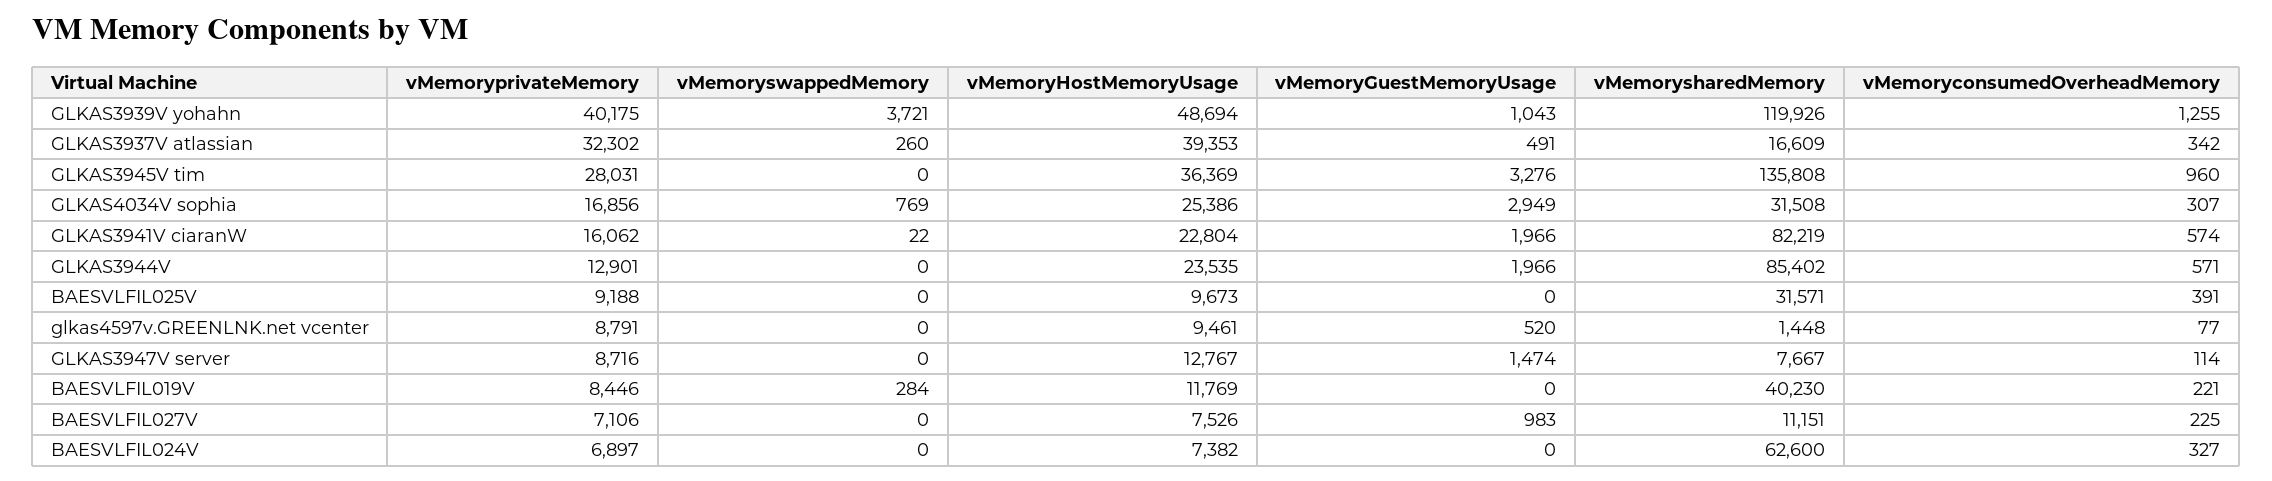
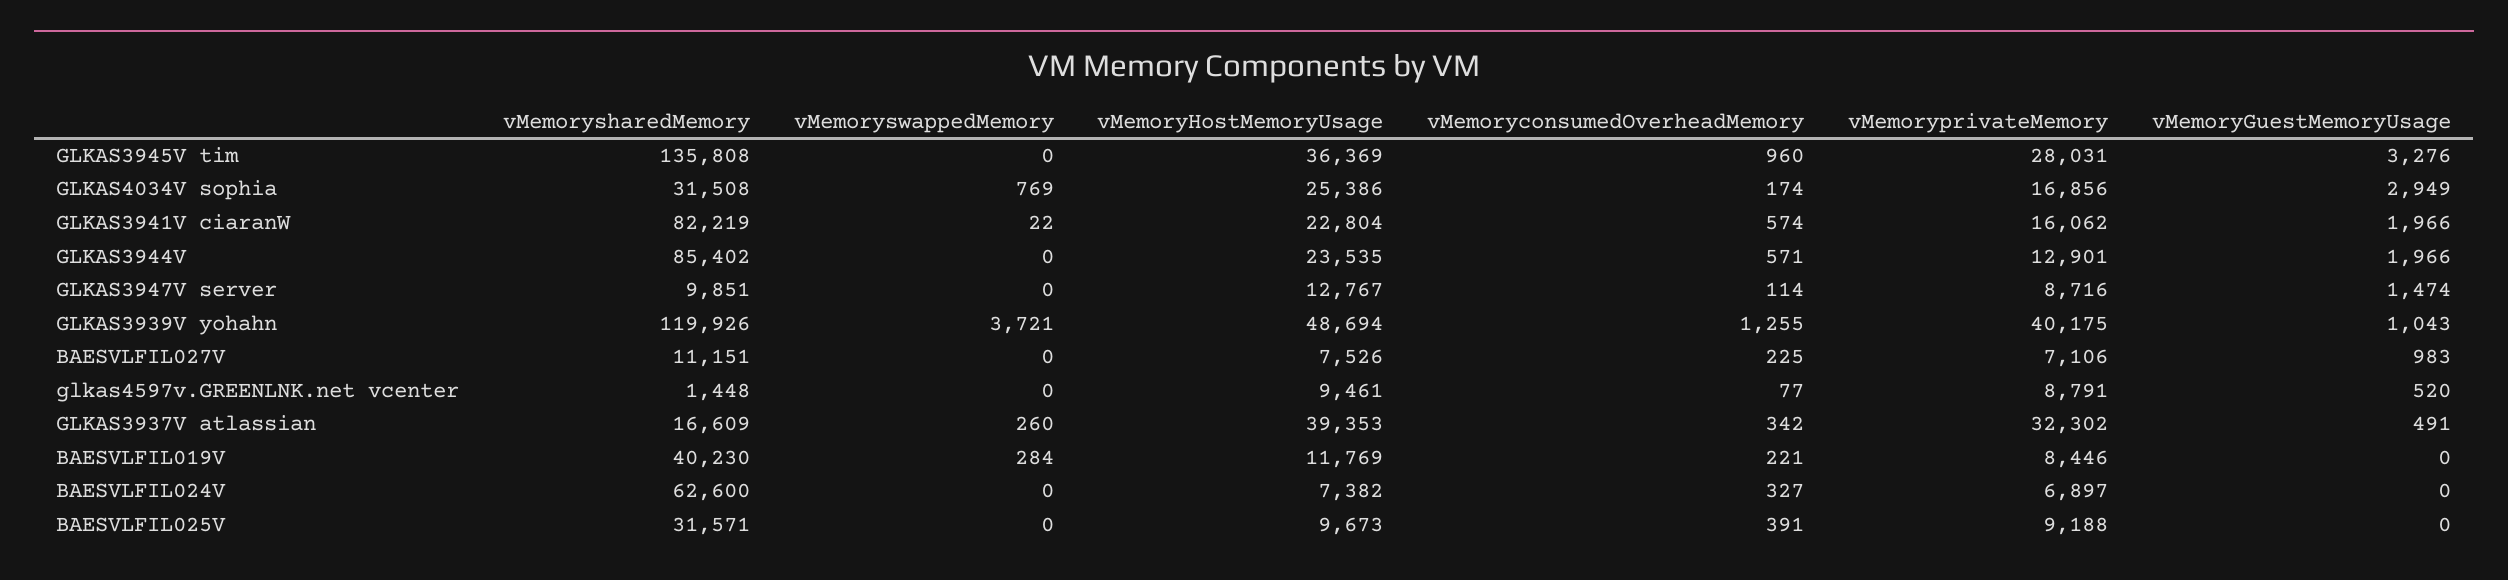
  {
    "vMemoryprivateMemory": {
      "GLKAS3939V yohahn": 40175,
      "GLKAS3937V atlassian": 32302,
      "GLKAS3945V tim": 28031,
      "GLKAS4034V sophia": 16856,
      "GLKAS3941V ciaranW": 16062,
      "GLKAS3944V": 12901,
      "BAESVLFIL025V": 9188,
      "glkas4597v.GREENLNK.net vcenter": 8791,
      "GLKAS3947V server": 8716,
      "BAESVLFIL019V": 8446,
      "BAESVLFIL027V": 7106,
      "BAESVLFIL024V": 6897
    },
    "vMemoryswappedMemory": {
      "GLKAS3939V yohahn": 3721,
      "GLKAS3937V atlassian": 260,
      "GLKAS3945V tim": 0,
      "GLKAS4034V sophia": 769,
      "GLKAS3941V ciaranW": 22,
      "GLKAS3944V": 0,
      "BAESVLFIL025V": 0,
      "glkas4597v.GREENLNK.net vcenter": 0,
      "GLKAS3947V server": 0,
      "BAESVLFIL019V": 284,
      "BAESVLFIL027V": 0,
      "BAESVLFIL024V": 0
    },
    "vMemoryHostMemoryUsage": {
      "GLKAS3939V yohahn": 48694,
      "GLKAS3937V atlassian": 39353,
      "GLKAS3945V tim": 36369,
      "GLKAS4034V sophia": 25386,
      "GLKAS3941V ciaranW": 22804,
      "GLKAS3944V": 23535,
      "BAESVLFIL025V": 9673,
      "glkas4597v.GREENLNK.net vcenter": 9461,
      "GLKAS3947V server": 12767,
      "BAESVLFIL019V": 11769,
      "BAESVLFIL027V": 7526,
      "BAESVLFIL024V": 7382
    },
    "vMemoryGuestMemoryUsage": {
      "GLKAS3939V yohahn": 1043,
      "GLKAS3937V atlassian": 491,
      "GLKAS3945V tim": 3276,
      "GLKAS4034V sophia": 2949,
      "GLKAS3941V ciaranW": 1966,
      "GLKAS3944V": 1966,
      "BAESVLFIL025V": 0,
      "glkas4597v.GREENLNK.net vcenter": 520,
      "GLKAS3947V server": 1474,
      "BAESVLFIL019V": 0,
      "BAESVLFIL027V": 983,
      "BAESVLFIL024V": 0
    },
    "vMemorysharedMemory": {
      "GLKAS3939V yohahn": 119926,
      "GLKAS3937V atlassian": 16609,
      "GLKAS3945V tim": 135808,
      "GLKAS4034V sophia": 31508,
      "GLKAS3941V ciaranW": 82219,
      "GLKAS3944V": 85402,
      "BAESVLFIL025V": 31571,
      "glkas4597v.GREENLNK.net vcenter": 1448,
-     "GLKAS3947V server": 7667,
+     "GLKAS3947V server": 9851,
      "BAESVLFIL019V": 40230,
      "BAESVLFIL027V": 11151,
      "BAESVLFIL024V": 62600
    },
    "vMemoryconsumedOverheadMemory": {
      "GLKAS3939V yohahn": 1255,
      "GLKAS3937V atlassian": 342,
      "GLKAS3945V tim": 960,
-     "GLKAS4034V sophia": 307,
+     "GLKAS4034V sophia": 174,
      "GLKAS3941V ciaranW": 574,
      "GLKAS3944V": 571,
      "BAESVLFIL025V": 391,
      "glkas4597v.GREENLNK.net vcenter": 77,
      "GLKAS3947V server": 114,
      "BAESVLFIL019V": 221,
      "BAESVLFIL027V": 225,
      "BAESVLFIL024V": 327
    }
  }

